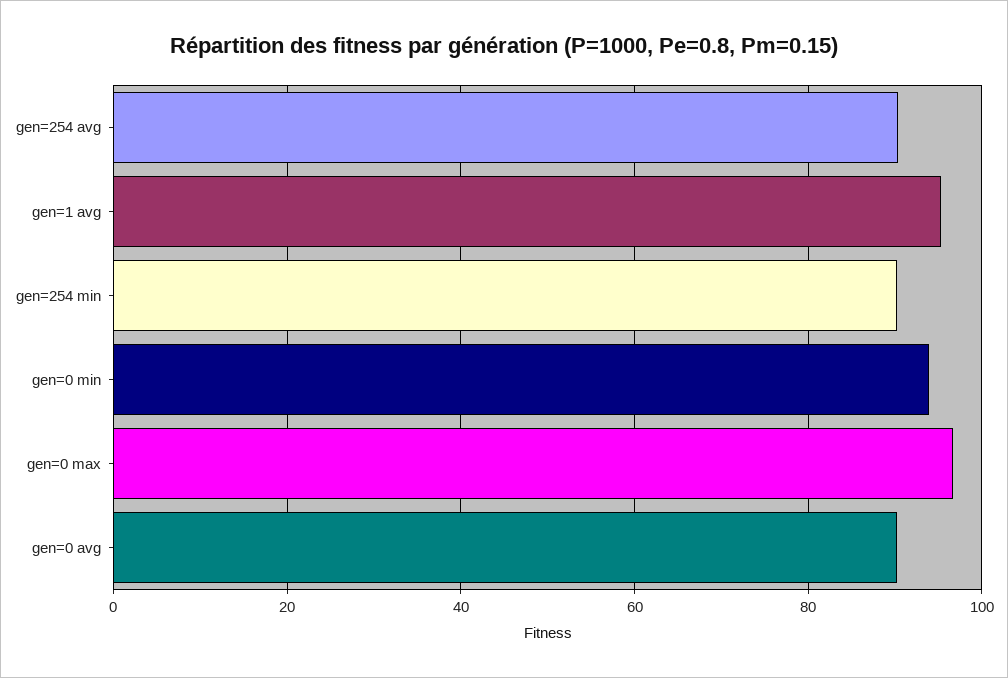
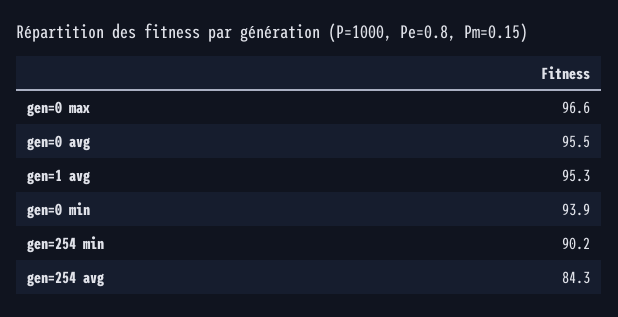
  {
-   "gen=254 avg": 90,
+   "gen=254 avg": 84.3,
    "gen=1 avg": 95.3,
    "gen=254 min": 90.2,
    "gen=0 min": 93.9,
    "gen=0 max": 96.6,
-   "gen=0 avg": 90
+   "gen=0 avg": 95.5
  }

